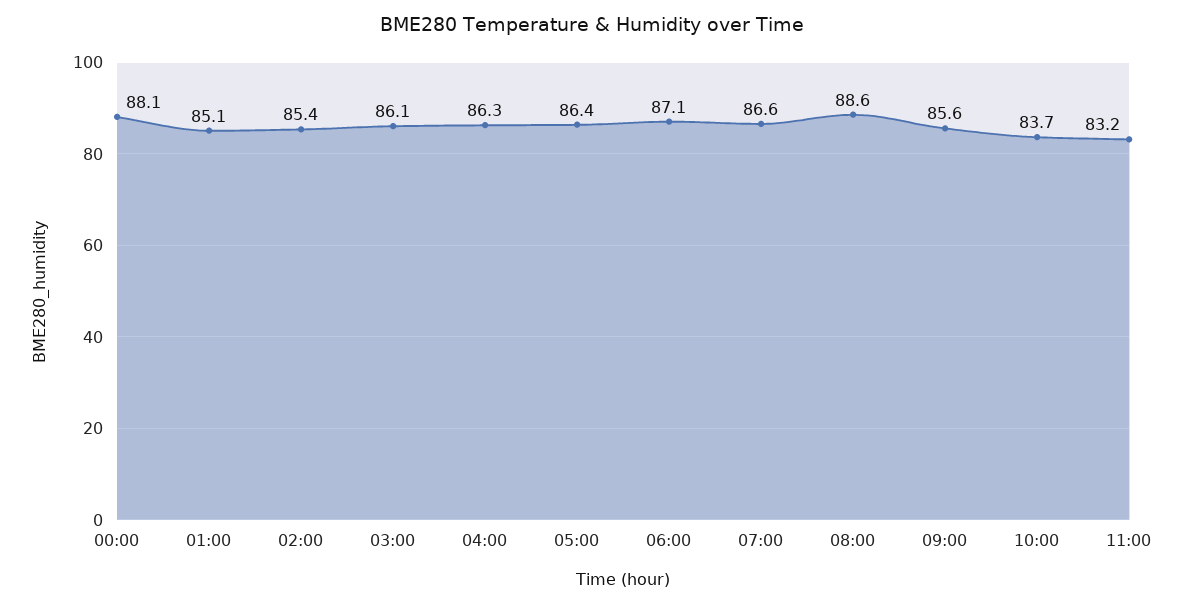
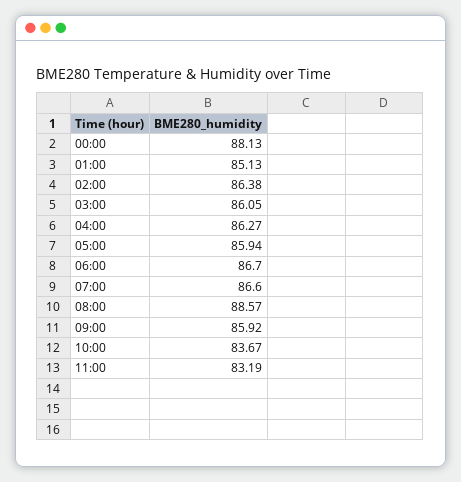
  {
    "00:00": 88.13,
    "01:00": 85.13,
-   "02:00": 85.4,
+   "02:00": 86.38,
    "03:00": 86.05,
    "04:00": 86.27,
-   "05:00": 86.4,
+   "05:00": 85.94,
-   "06:00": 87.1,
+   "06:00": 86.7,
    "07:00": 86.6,
    "08:00": 88.57,
-   "09:00": 85.6,
+   "09:00": 85.92,
    "10:00": 83.67,
    "11:00": 83.19
  }

